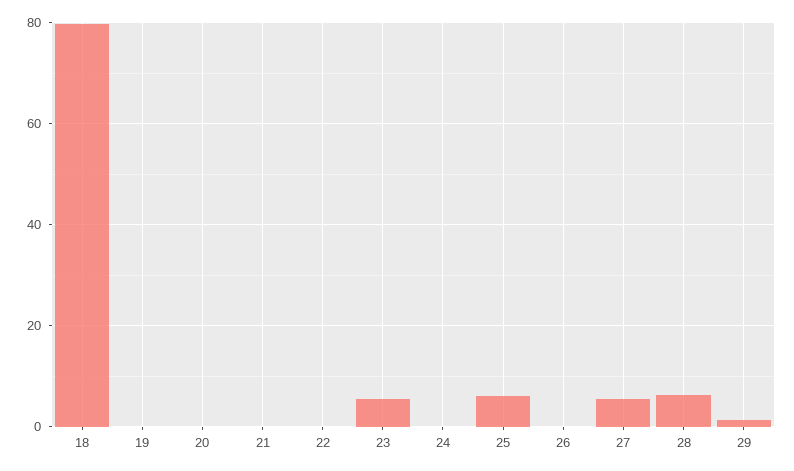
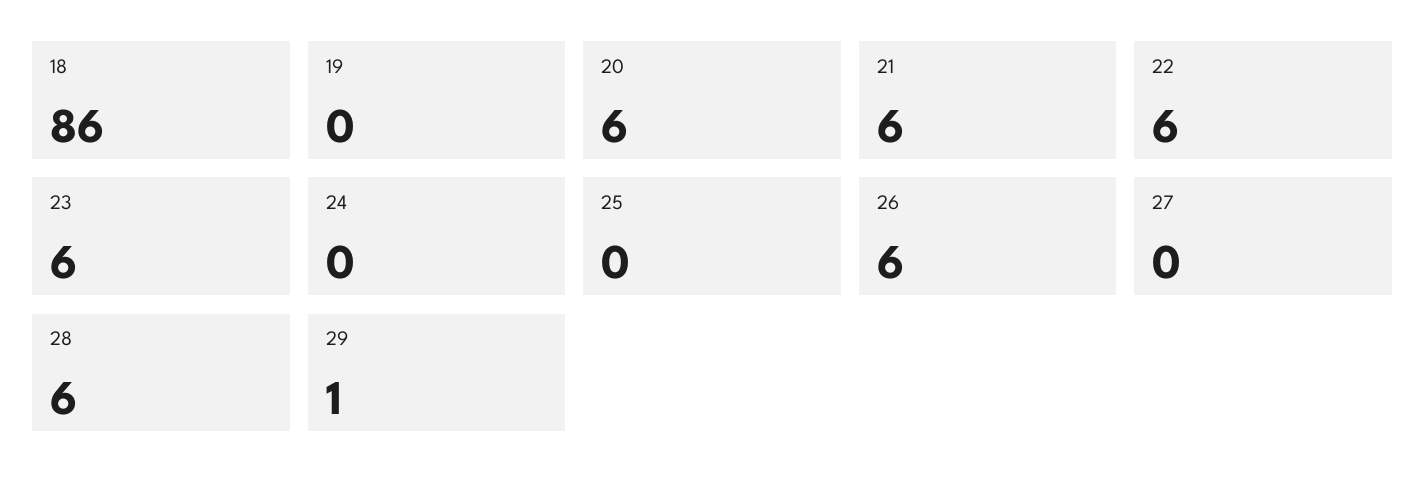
  {
-   "18": 80,
+   "18": 86,
    "19": 0,
-   "20": 0,
+   "20": 6,
-   "21": 0,
+   "21": 6,
-   "22": 0,
+   "22": 6,
    "23": 6,
    "24": 0,
-   "25": 6,
+   "25": 0,
-   "26": 0,
+   "26": 6,
-   "27": 6,
+   "27": 0,
    "28": 6,
    "29": 1
  }

